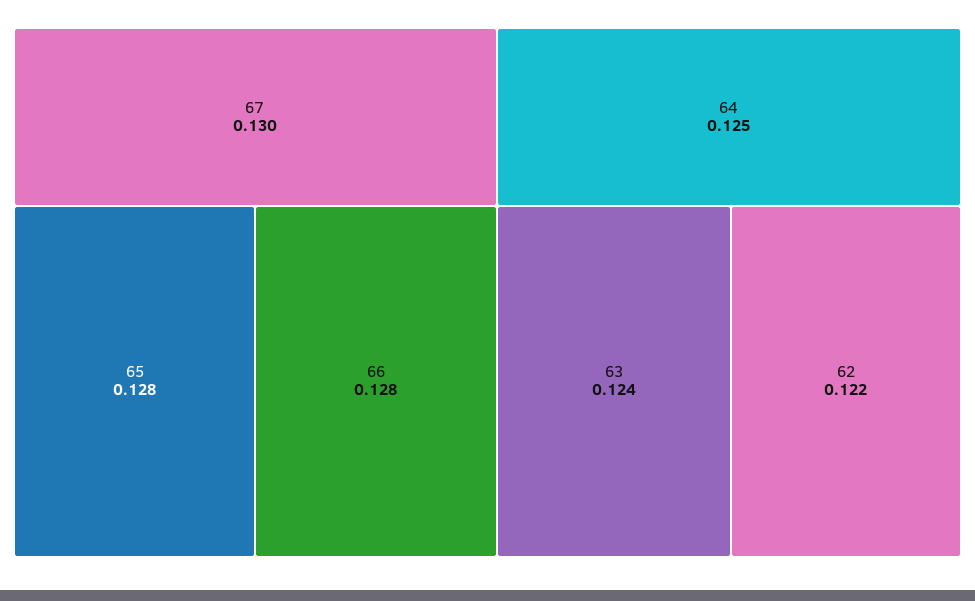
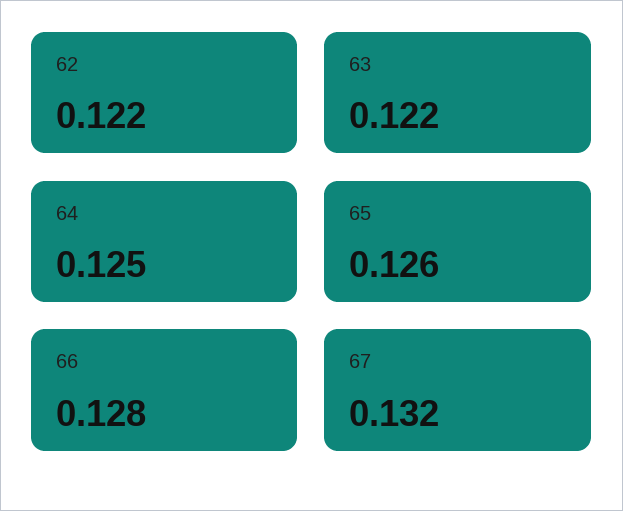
  {
-   "67": 0.13,
+   "67": 0.132,
-   "65": 0.128,
+   "65": 0.126,
    "66": 0.128,
    "64": 0.125,
-   "63": 0.124,
+   "63": 0.122,
    "62": 0.122
  }

